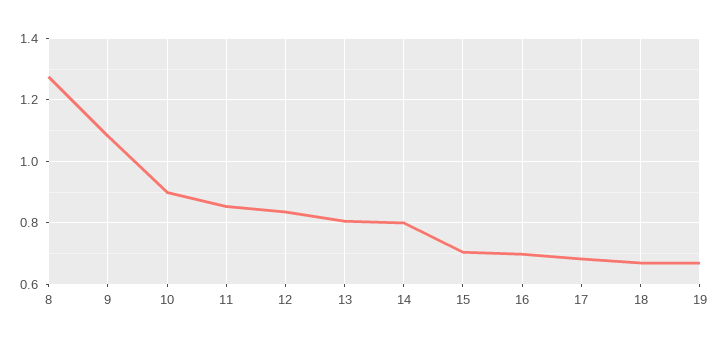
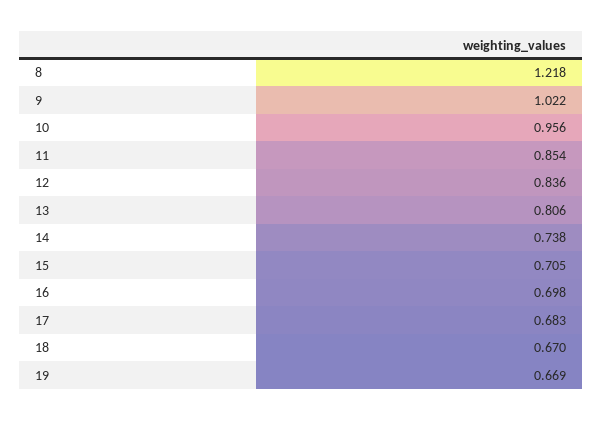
  {
-   "8": 1.28,
+   "8": 1.218,
-   "9": 1.08,
+   "9": 1.022,
-   "10": 0.9,
+   "10": 0.956,
    "11": 0.854,
    "12": 0.836,
    "13": 0.806,
-   "14": 0.8,
+   "14": 0.738,
    "15": 0.705,
    "16": 0.698,
    "17": 0.683,
    "18": 0.67,
    "19": 0.669
  }

